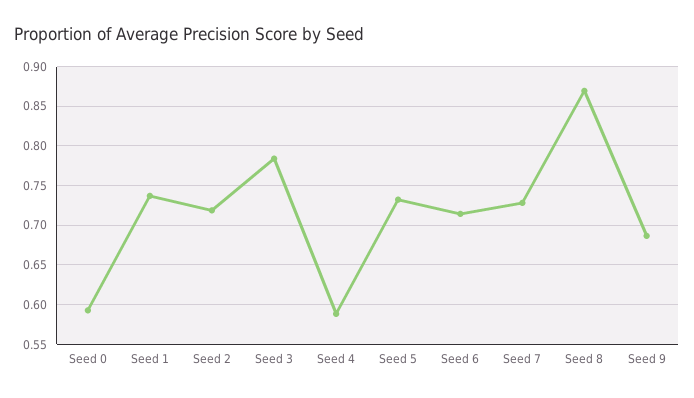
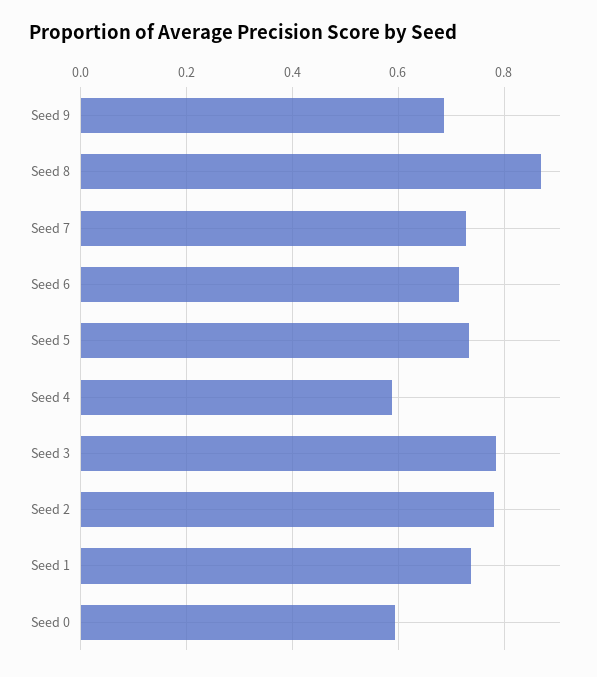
  {
    "Seed 0": 0.59,
    "Seed 1": 0.74,
-   "Seed 2": 0.72,
+   "Seed 2": 0.78,
    "Seed 3": 0.78,
    "Seed 4": 0.59,
    "Seed 5": 0.73,
    "Seed 6": 0.71,
    "Seed 7": 0.73,
    "Seed 8": 0.87,
    "Seed 9": 0.69
  }

